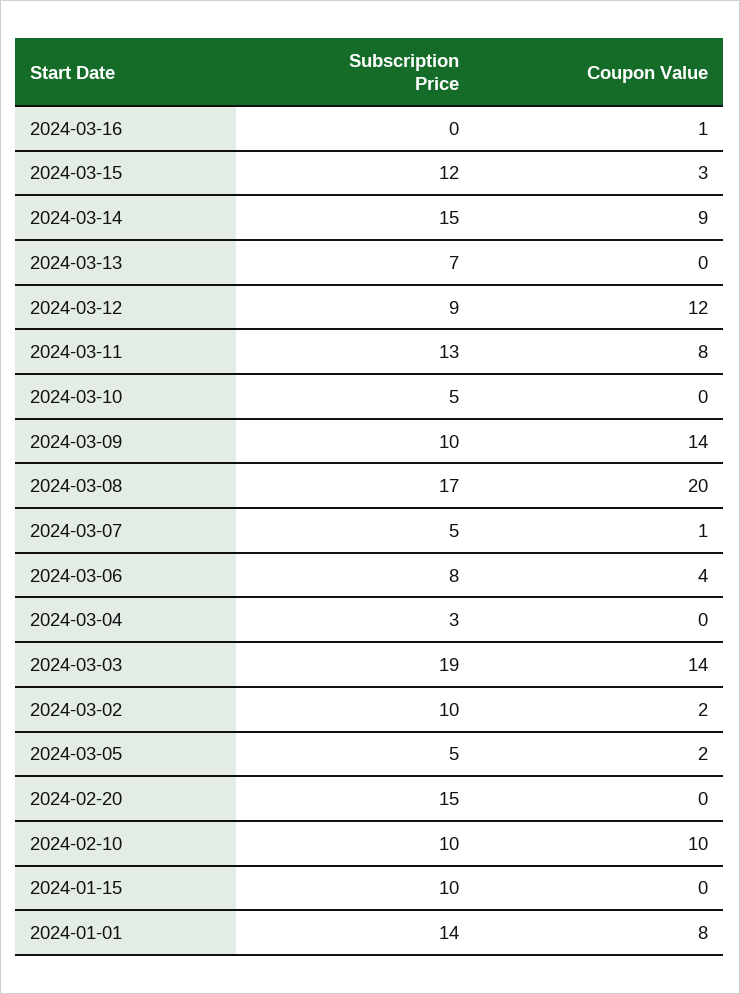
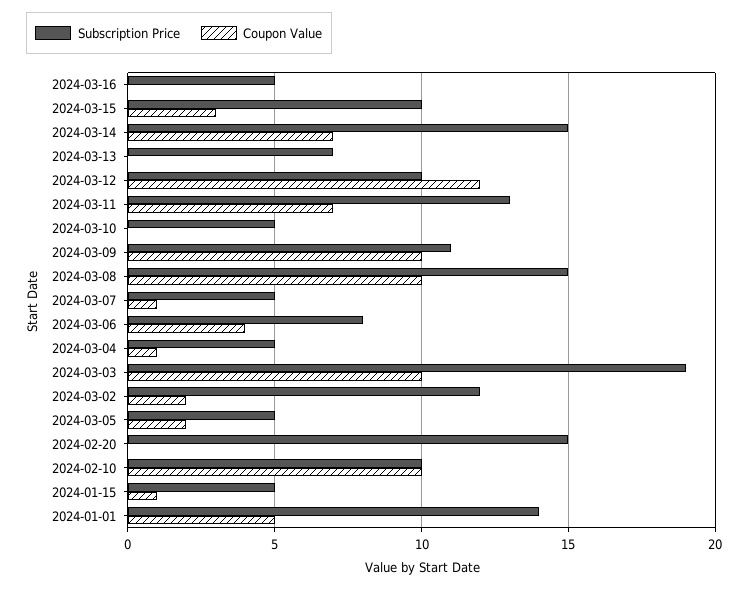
  {
    "Subscription Price": {
-     "2024-03-16": 0,
+     "2024-03-16": 5,
-     "2024-03-15": 12,
+     "2024-03-15": 10,
      "2024-03-14": 15,
      "2024-03-13": 7,
-     "2024-03-12": 9,
+     "2024-03-12": 10,
      "2024-03-11": 13,
      "2024-03-10": 5,
-     "2024-03-09": 10,
+     "2024-03-09": 11,
-     "2024-03-08": 17,
+     "2024-03-08": 15,
      "2024-03-07": 5,
      "2024-03-06": 8,
-     "2024-03-04": 3,
+     "2024-03-04": 5,
      "2024-03-03": 19,
-     "2024-03-02": 10,
+     "2024-03-02": 12,
      "2024-03-05": 5,
      "2024-02-20": 15,
      "2024-02-10": 10,
-     "2024-01-15": 10,
+     "2024-01-15": 5,
      "2024-01-01": 14
    },
    "Coupon Value": {
-     "2024-03-16": 1,
+     "2024-03-16": 0,
      "2024-03-15": 3,
-     "2024-03-14": 9,
+     "2024-03-14": 7,
      "2024-03-13": 0,
      "2024-03-12": 12,
-     "2024-03-11": 8,
+     "2024-03-11": 7,
      "2024-03-10": 0,
-     "2024-03-09": 14,
+     "2024-03-09": 10,
-     "2024-03-08": 20,
+     "2024-03-08": 10,
      "2024-03-07": 1,
      "2024-03-06": 4,
-     "2024-03-04": 0,
+     "2024-03-04": 1,
-     "2024-03-03": 14,
+     "2024-03-03": 10,
      "2024-03-02": 2,
      "2024-03-05": 2,
      "2024-02-20": 0,
      "2024-02-10": 10,
-     "2024-01-15": 0,
+     "2024-01-15": 1,
-     "2024-01-01": 8
+     "2024-01-01": 5
    }
  }

